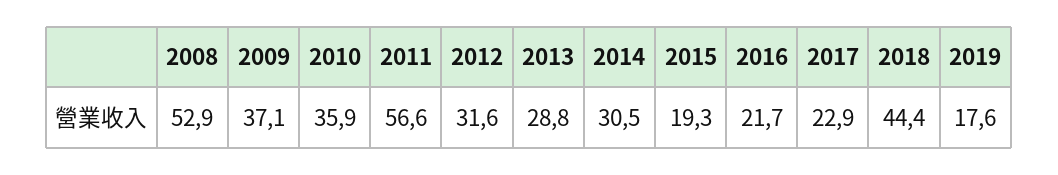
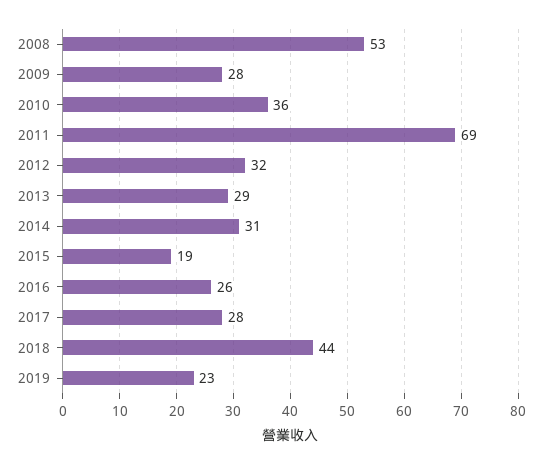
  {
    "2008": 52.9,
-   "2009": 37.1,
+   "2009": 28,
    "2010": 35.9,
-   "2011": 56.6,
+   "2011": 69,
    "2012": 31.6,
    "2013": 28.8,
    "2014": 30.5,
    "2015": 19.3,
-   "2016": 21.7,
+   "2016": 26,
-   "2017": 22.9,
+   "2017": 28,
    "2018": 44.4,
-   "2019": 17.6
+   "2019": 23
  }

